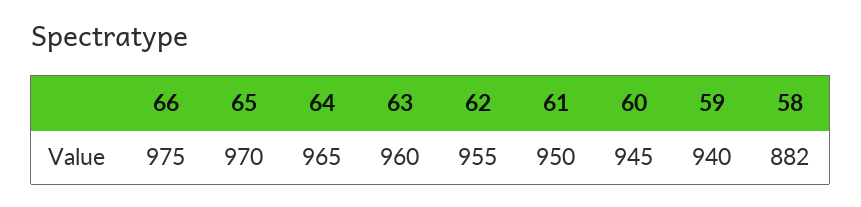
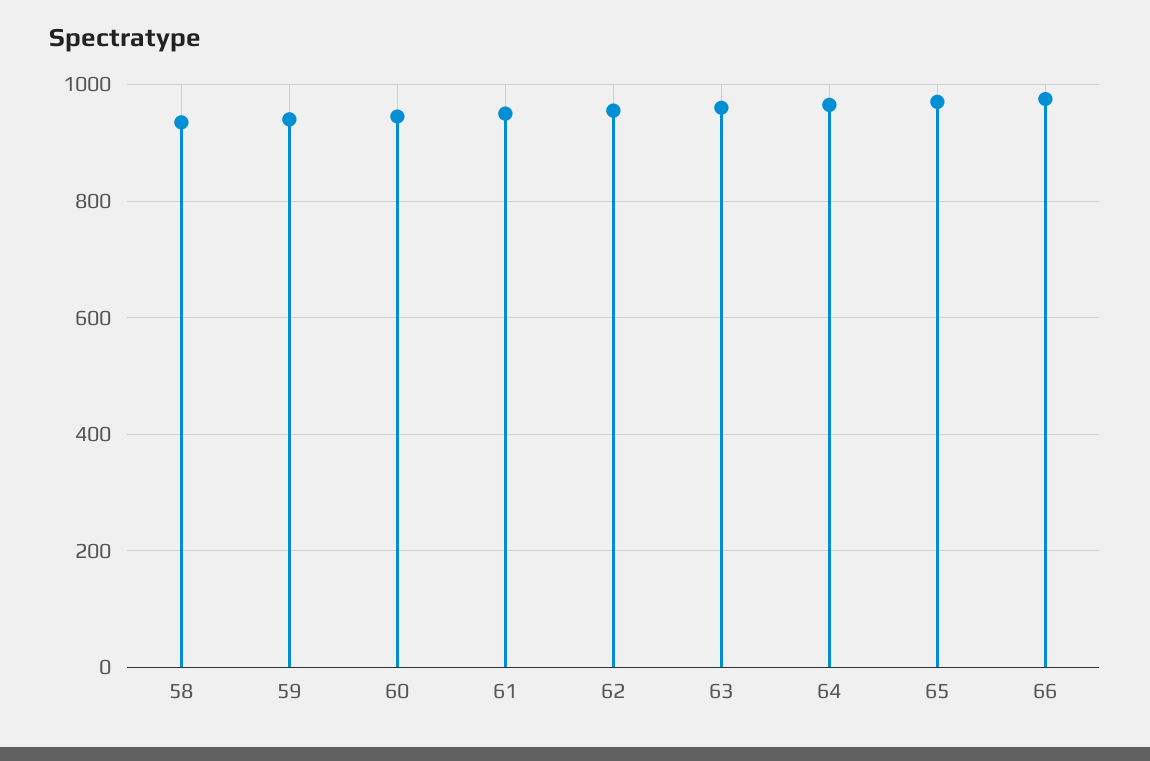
  {
    "66": 975,
    "65": 970,
    "64": 965,
    "63": 960,
    "62": 955,
    "61": 950,
    "60": 945,
    "59": 940,
-   "58": 882
+   "58": 940
  }

